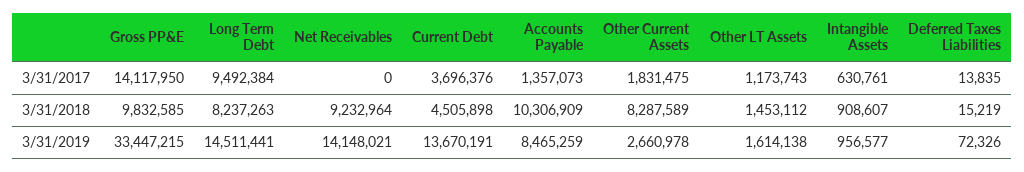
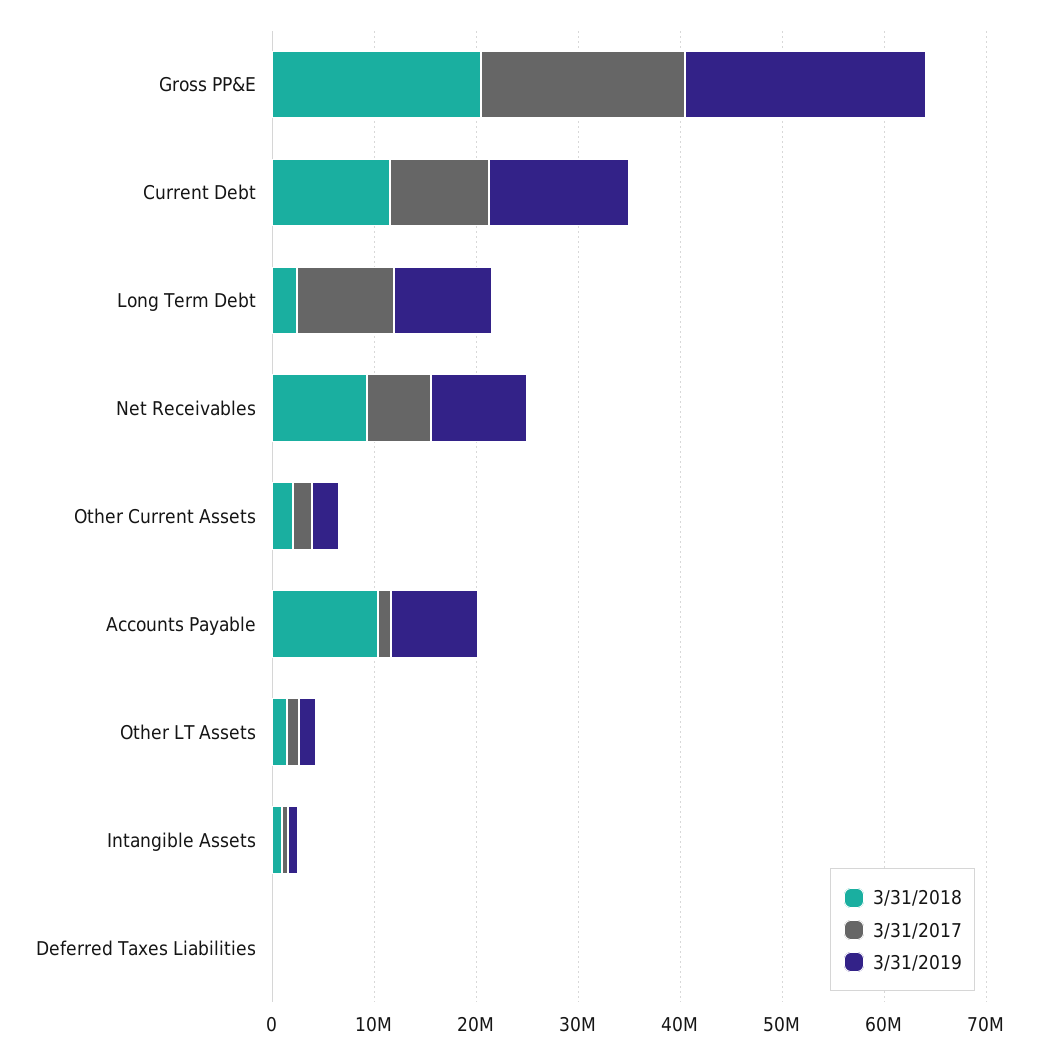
  {
    "3/31/2017": {
-     "Gross PP&E": 14117950,
+     "Gross PP&E": 20000000,
      "Long Term Debt": 9492384,
-     "Net Receivables": 0,
+     "Net Receivables": 6000000,
-     "Current Debt": 3696376,
+     "Current Debt": 10000000,
      "Accounts Payable": 1357073,
      "Other Current Assets": 1831475,
      "Other LT Assets": 1173743,
      "Intangible Assets": 630761,
      "Deferred Taxes Liabilities": 13835
    },
    "3/31/2018": {
-     "Gross PP&E": 9832585,
+     "Gross PP&E": 20000000,
-     "Long Term Debt": 8237263,
+     "Long Term Debt": 2000000,
      "Net Receivables": 9232964,
-     "Current Debt": 4505898,
+     "Current Debt": 12000000,
      "Accounts Payable": 10306909,
-     "Other Current Assets": 8287589,
+     "Other Current Assets": 2000000,
      "Other LT Assets": 1453112,
      "Intangible Assets": 908607,
      "Deferred Taxes Liabilities": 15219
    },
    "3/31/2019": {
-     "Gross PP&E": 33447215,
+     "Gross PP&E": 24000000,
-     "Long Term Debt": 14511441,
+     "Long Term Debt": 10000000,
-     "Net Receivables": 14148021,
+     "Net Receivables": 10000000,
      "Current Debt": 13670191,
      "Accounts Payable": 8465259,
      "Other Current Assets": 2660978,
      "Other LT Assets": 1614138,
      "Intangible Assets": 956577,
      "Deferred Taxes Liabilities": 72326
    }
  }

